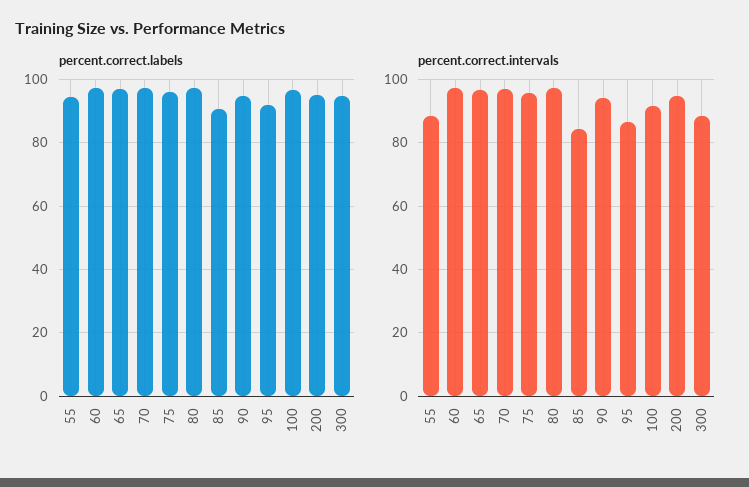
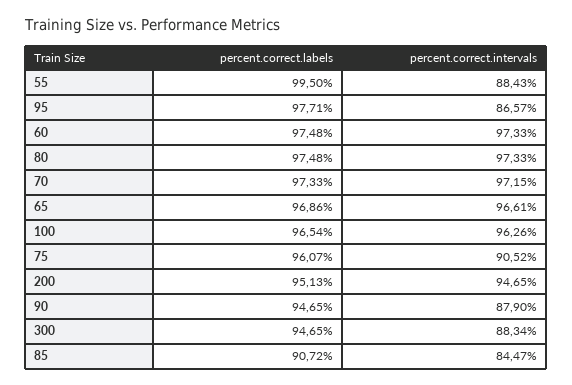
  {
    "percent.correct.labels": {
-     "55": 94,
+     "55": 99.5,
      "60": 97.48,
      "65": 96.86,
      "70": 97.33,
      "75": 96.07,
      "80": 97.48,
      "85": 90.72,
      "90": 94.65,
-     "95": 92,
+     "95": 97.71,
      "100": 96.54,
      "200": 95.13,
      "300": 94.65
    },
    "percent.correct.intervals": {
      "55": 88.43,
      "60": 97.33,
      "65": 96.61,
      "70": 97.15,
-     "75": 96,
+     "75": 90.52,
      "80": 97.33,
      "85": 84.47,
-     "90": 94,
+     "90": 87.9,
      "95": 86.57,
-     "100": 92,
+     "100": 96.26,
      "200": 94.65,
      "300": 88.34
    }
  }

